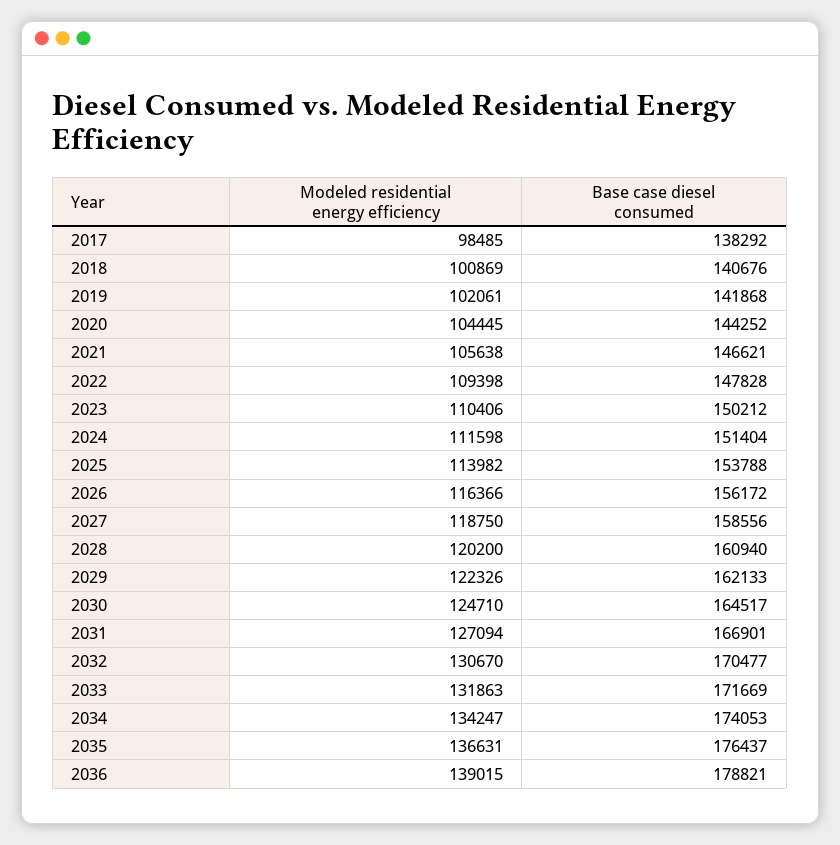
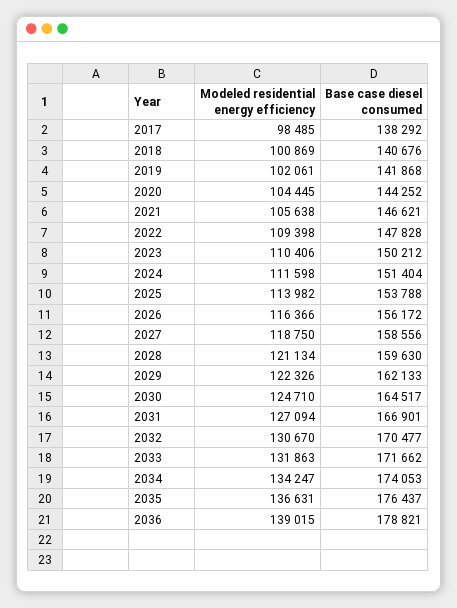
  {
    "Modeled residential energy efficiency": {
      "2017": 98485,
      "2018": 100869,
      "2019": 102061,
      "2020": 104445,
      "2021": 105638,
      "2022": 109398,
      "2023": 110406,
      "2024": 111598,
      "2025": 113982,
      "2026": 116366,
      "2027": 118750,
-     "2028": 120200,
+     "2028": 121134,
      "2029": 122326,
      "2030": 124710,
      "2031": 127094,
      "2032": 130670,
      "2033": 131863,
      "2034": 134247,
      "2035": 136631,
      "2036": 139015
    },
    "Base case diesel consumed": {
      "2017": 138292,
      "2018": 140676,
      "2019": 141868,
      "2020": 144252,
      "2021": 146621,
      "2022": 147828,
      "2023": 150212,
      "2024": 151404,
      "2025": 153788,
      "2026": 156172,
      "2027": 158556,
-     "2028": 160940,
+     "2028": 159630,
      "2029": 162133,
      "2030": 164517,
      "2031": 166901,
      "2032": 170477,
-     "2033": 171669,
+     "2033": 171662,
      "2034": 174053,
      "2035": 176437,
      "2036": 178821
    }
  }

